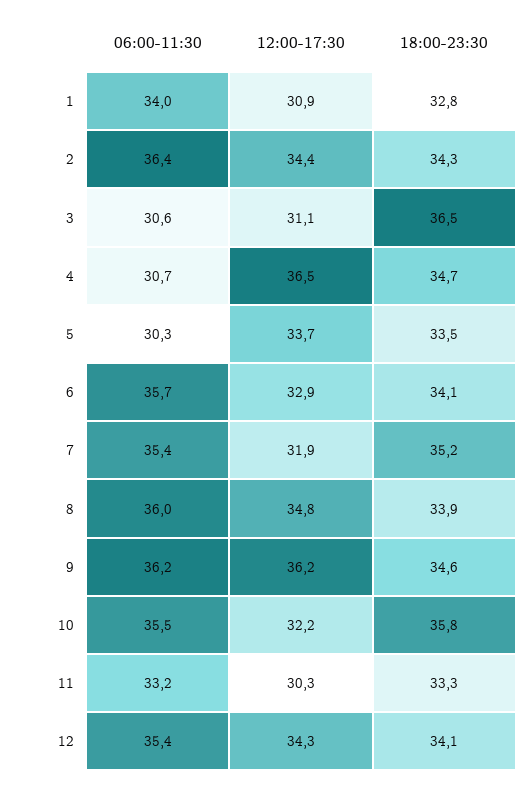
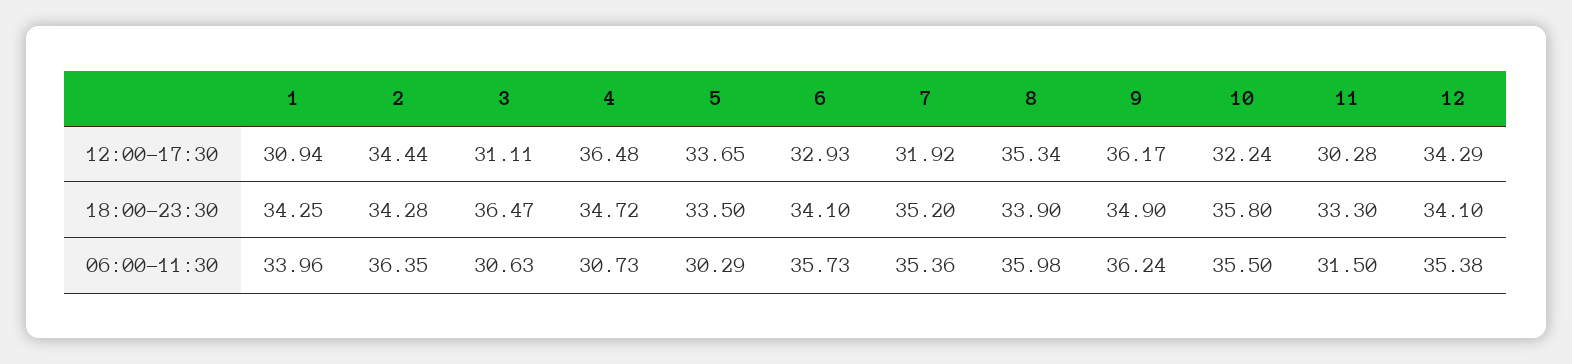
  {
    "06:00-11:30": {
      "1": 33.96,
      "2": 36.35,
      "3": 30.63,
      "4": 30.73,
      "5": 30.29,
      "6": 35.73,
      "7": 35.36,
      "8": 35.98,
      "9": 36.24,
      "10": 35.5,
-     "11": 33.2,
+     "11": 31.5,
      "12": 35.38
    },
    "12:00-17:30": {
      "1": 30.94,
      "2": 34.44,
      "3": 31.11,
      "4": 36.48,
      "5": 33.65,
      "6": 32.93,
      "7": 31.92,
-     "8": 34.8,
+     "8": 35.34,
      "9": 36.17,
      "10": 32.24,
      "11": 30.28,
      "12": 34.29
    },
    "18:00-23:30": {
-     "1": 32.8,
+     "1": 34.25,
      "2": 34.28,
      "3": 36.47,
      "4": 34.72,
      "5": 33.5,
      "6": 34.1,
      "7": 35.2,
      "8": 33.9,
-     "9": 34.6,
+     "9": 34.9,
      "10": 35.8,
      "11": 33.3,
      "12": 34.1
    }
  }

